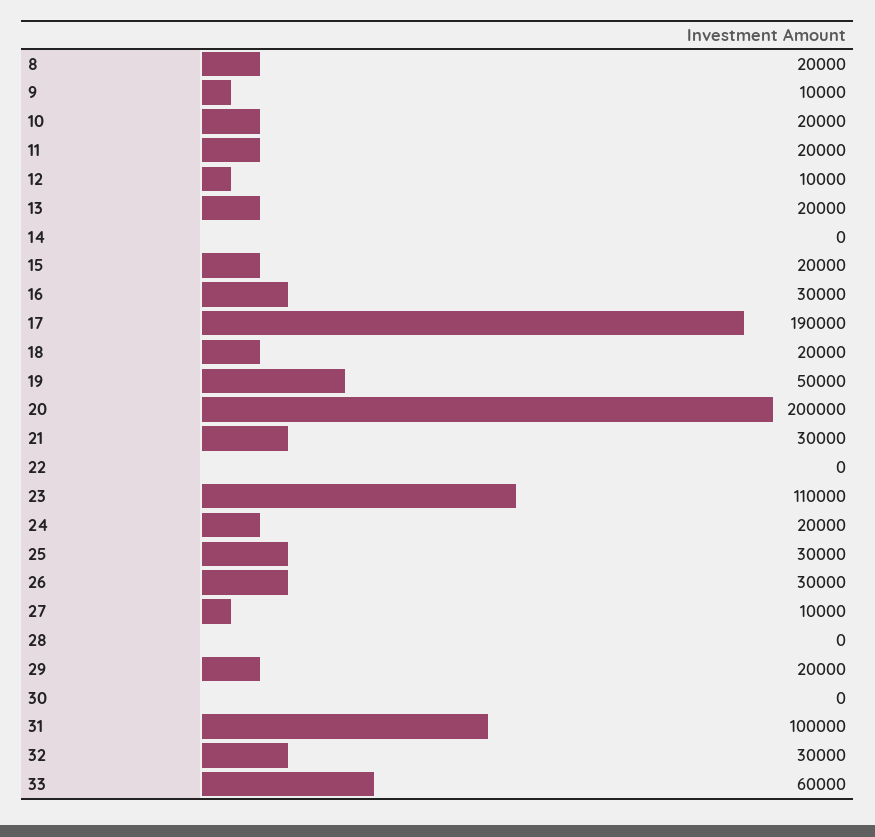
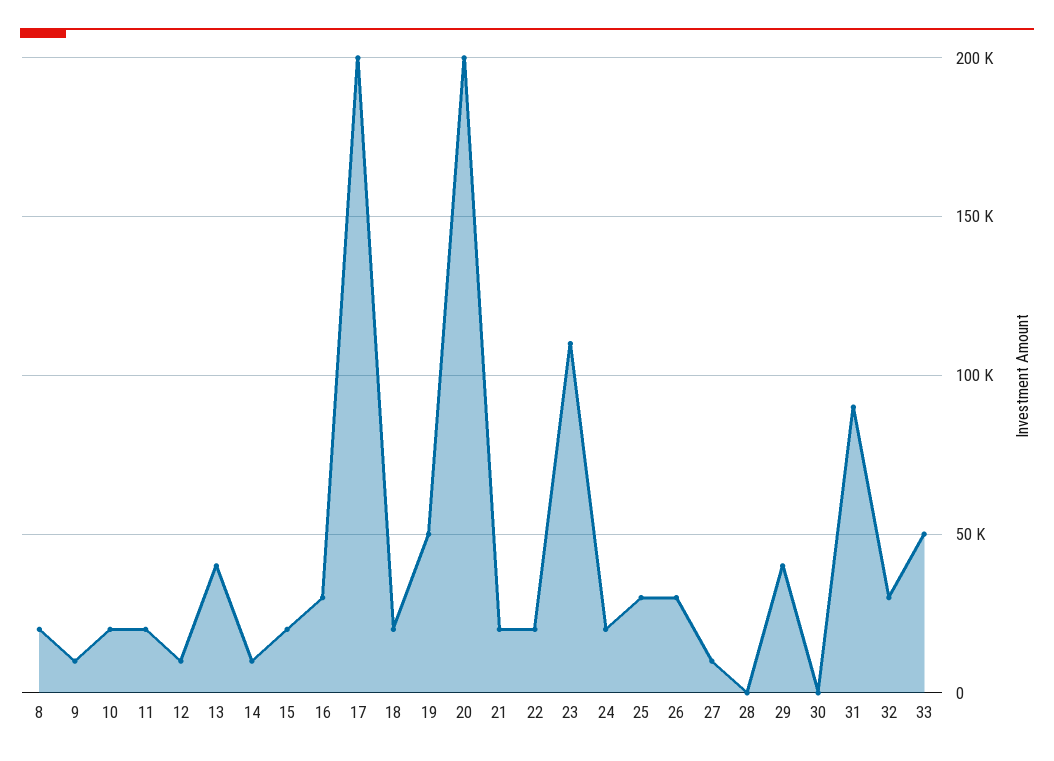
  {
    "8": 20000,
    "9": 10000,
    "10": 20000,
    "11": 20000,
    "12": 10000,
-   "13": 20000,
+   "13": 40000,
-   "14": 0,
+   "14": 10000,
    "15": 20000,
    "16": 30000,
-   "17": 190000,
+   "17": 200000,
    "18": 20000,
    "19": 50000,
    "20": 200000,
-   "21": 30000,
+   "21": 20000,
-   "22": 0,
+   "22": 20000,
    "23": 110000,
    "24": 20000,
    "25": 30000,
    "26": 30000,
    "27": 10000,
    "28": 0,
-   "29": 20000,
+   "29": 40000,
    "30": 0,
-   "31": 100000,
+   "31": 90000,
    "32": 30000,
-   "33": 60000
+   "33": 50000
  }

